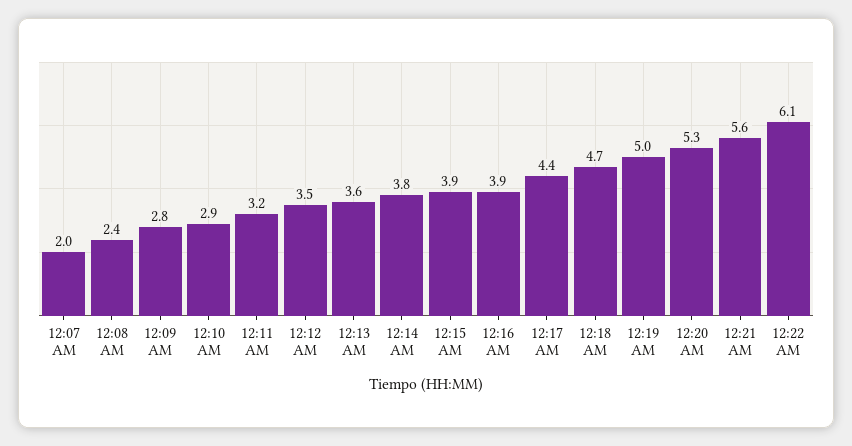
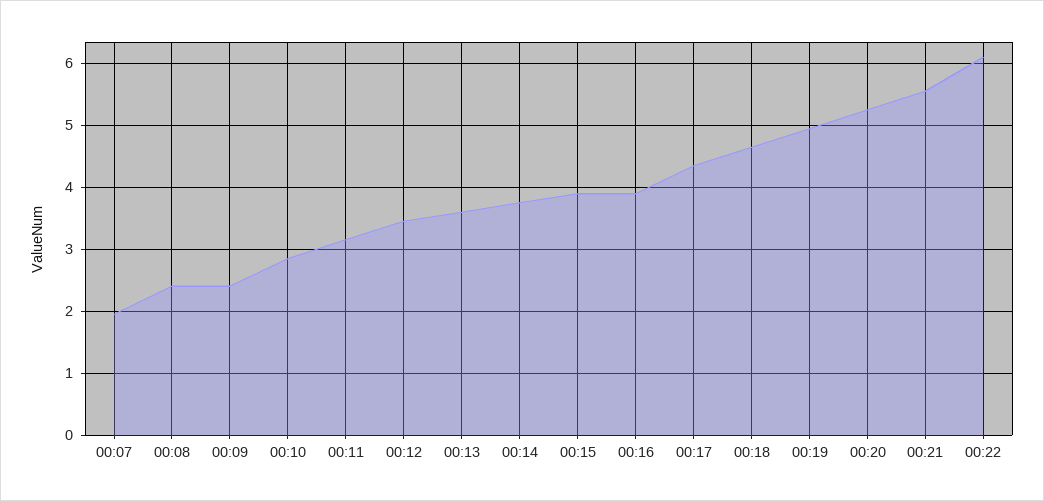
  {
    "12:07 AM": 2,
    "12:08 AM": 2.4,
-   "12:09 AM": 2.8,
+   "12:09 AM": 2.4,
    "12:10 AM": 2.9,
    "12:11 AM": 3.2,
    "12:12 AM": 3.5,
    "12:13 AM": 3.6,
    "12:14 AM": 3.8,
    "12:15 AM": 3.9,
    "12:16 AM": 3.9,
    "12:17 AM": 4.4,
    "12:18 AM": 4.7,
    "12:19 AM": 5,
    "12:20 AM": 5.3,
    "12:21 AM": 5.6,
    "12:22 AM": 6.1
  }

